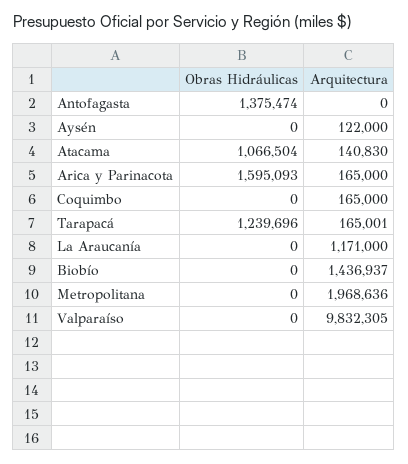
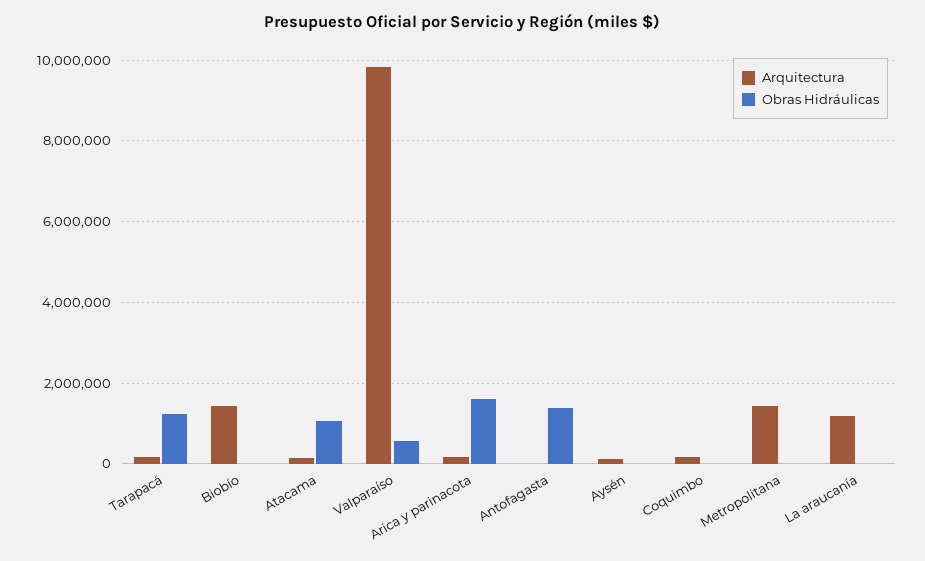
  {
    "Obras Hidráulicas": {
      "Antofagasta": 1375474,
      "Aysén": 0,
      "Atacama": 1066504,
      "Arica y Parinacota": 1595093,
      "Coquimbo": 0,
      "Tarapacá": 1239696,
      "La Araucanía": 0,
      "Biobío": 0,
      "Metropolitana": 0,
-     "Valparaíso": 0
+     "Valparaíso": 600000
    },
    "Arquitectura": {
      "Antofagasta": 0,
      "Aysén": 122000,
      "Atacama": 140830,
      "Arica y Parinacota": 165000,
      "Coquimbo": 165000,
      "Tarapacá": 165001,
      "La Araucanía": 1171000,
      "Biobío": 1436937,
-     "Metropolitana": 1968636,
+     "Metropolitana": 1400000,
      "Valparaíso": 9832305
    }
  }

